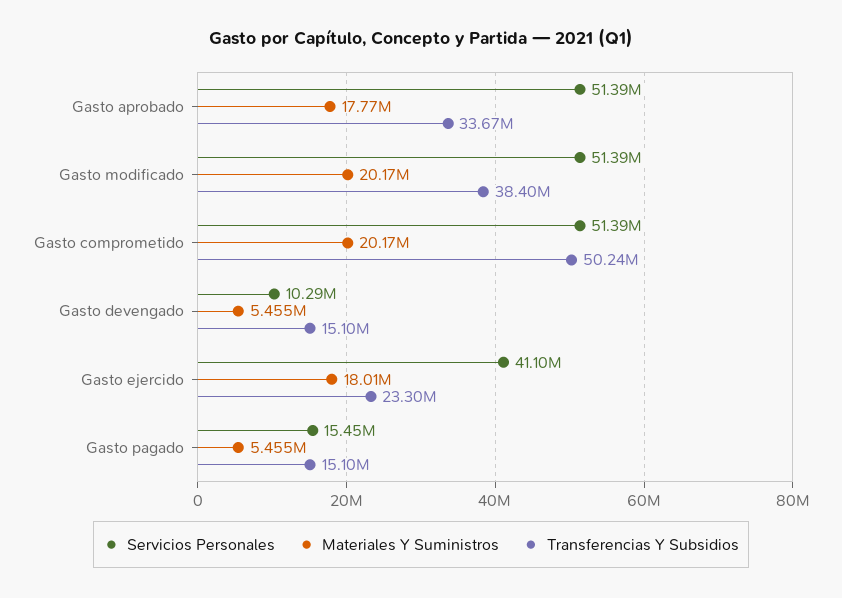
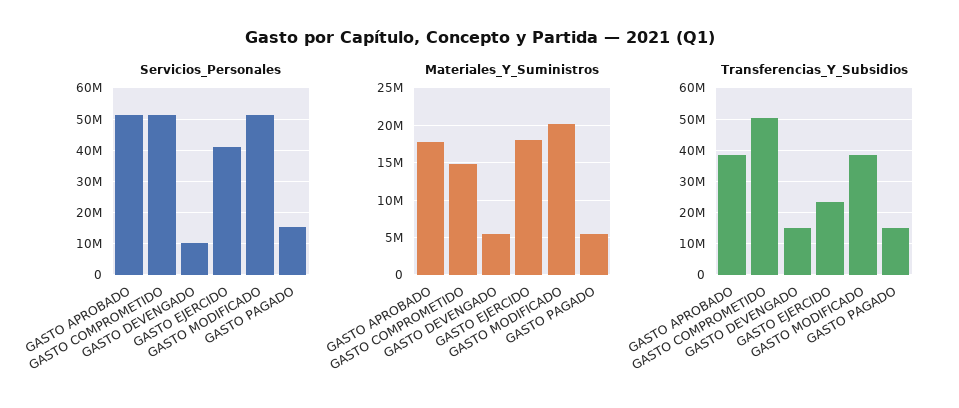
  {
    "Servicios Personales": {
      "Gasto aprobado": 51390000,
      "Gasto modificado": 51390000,
      "Gasto comprometido": 51390000,
      "Gasto devengado": 10290000,
      "Gasto ejercido": 41100000,
      "Gasto pagado": 15450000
    },
    "Materiales Y Suministros": {
      "Gasto aprobado": 17770000,
      "Gasto modificado": 20170000,
-     "Gasto comprometido": 20170000,
+     "Gasto comprometido": 15000000,
      "Gasto devengado": 5455000,
      "Gasto ejercido": 18010000,
      "Gasto pagado": 5455000
    },
    "Transferencias Y Subsidios": {
-     "Gasto aprobado": 33670000,
+     "Gasto aprobado": 38000000,
      "Gasto modificado": 38400000,
      "Gasto comprometido": 50240000,
      "Gasto devengado": 15100000,
      "Gasto ejercido": 23300000,
      "Gasto pagado": 15100000
    }
  }

